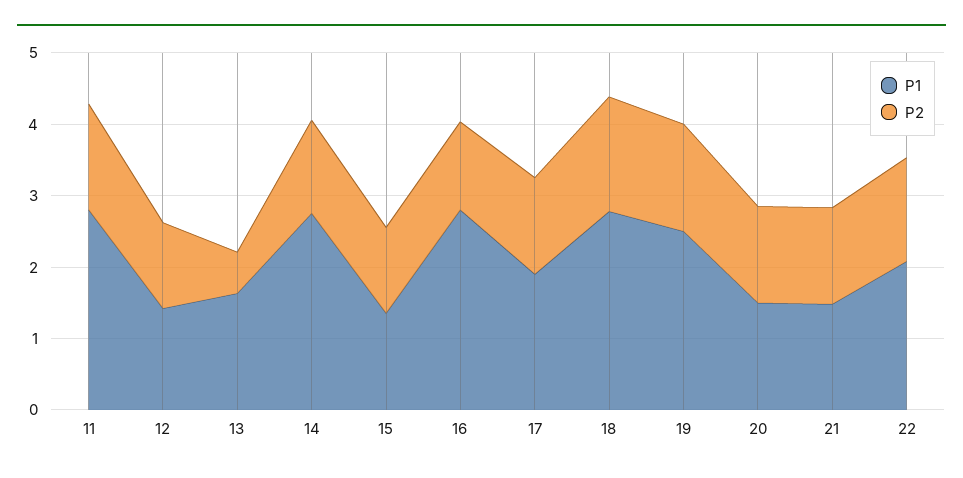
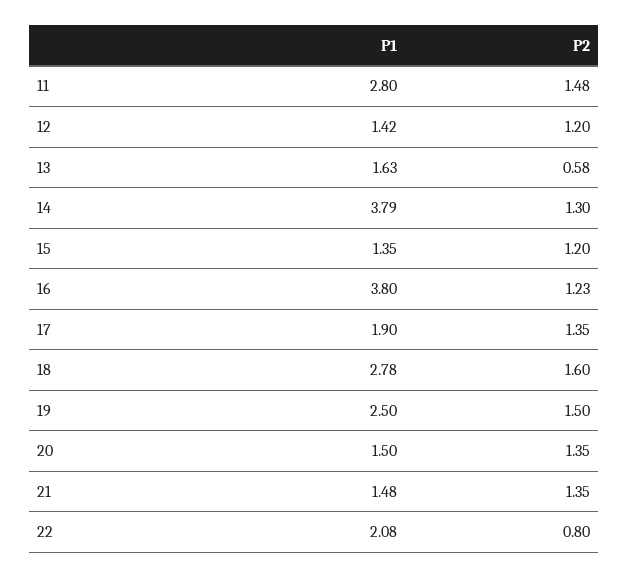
  {
    "P1": {
      "11": 2.8,
      "12": 1.42,
      "13": 1.63,
-     "14": 2.8,
+     "14": 3.79,
      "15": 1.35,
-     "16": 2.8,
+     "16": 3.8,
      "17": 1.9,
      "18": 2.78,
      "19": 2.5,
      "20": 1.5,
      "21": 1.48,
      "22": 2.08
    },
    "P2": {
      "11": 1.48,
      "12": 1.2,
      "13": 0.58,
      "14": 1.3,
      "15": 1.2,
      "16": 1.23,
      "17": 1.35,
      "18": 1.6,
      "19": 1.5,
      "20": 1.35,
      "21": 1.35,
-     "22": 1.4
+     "22": 0.8
    }
  }

